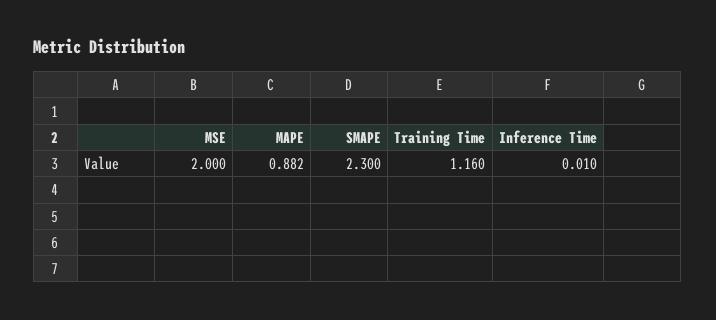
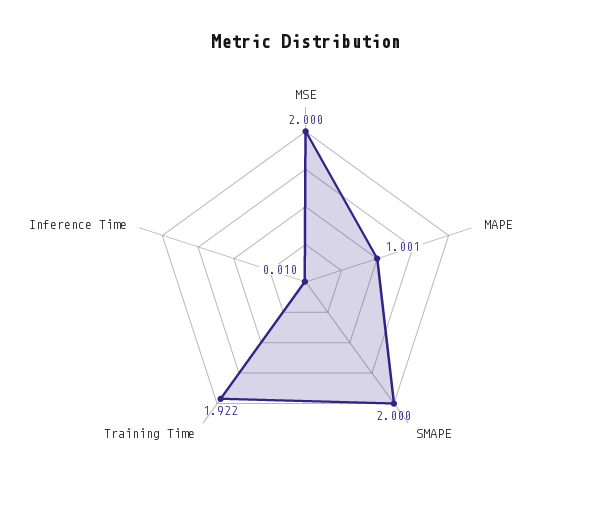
  {
    "MSE": 2,
-   "MAPE": 0.882,
+   "MAPE": 1.001,
-   "SMAPE": 2.3,
+   "SMAPE": 2,
-   "Training Time": 1.16,
+   "Training Time": 1.922,
    "Inference Time": 0.01
  }

